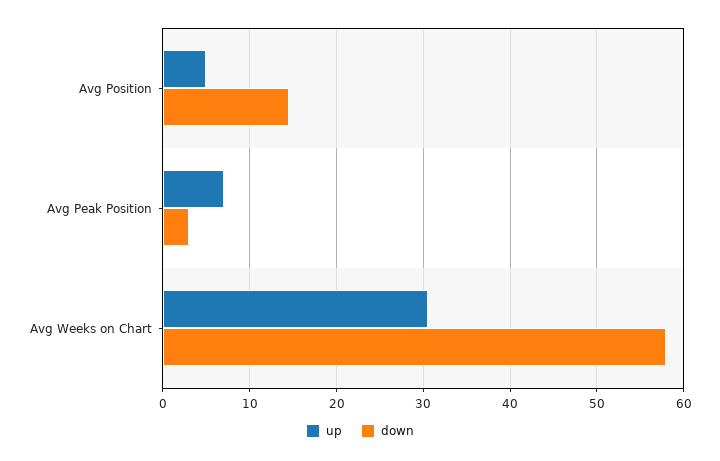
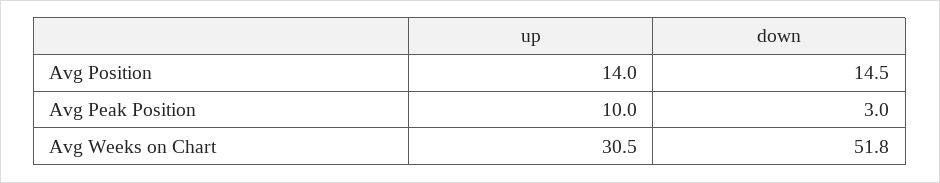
  {
    "up": {
-     "Avg Position": 5,
+     "Avg Position": 14,
-     "Avg Peak Position": 7,
+     "Avg Peak Position": 10,
      "Avg Weeks on Chart": 30.5
    },
    "down": {
      "Avg Position": 14.5,
      "Avg Peak Position": 3,
-     "Avg Weeks on Chart": 58
+     "Avg Weeks on Chart": 51.8
    }
  }

